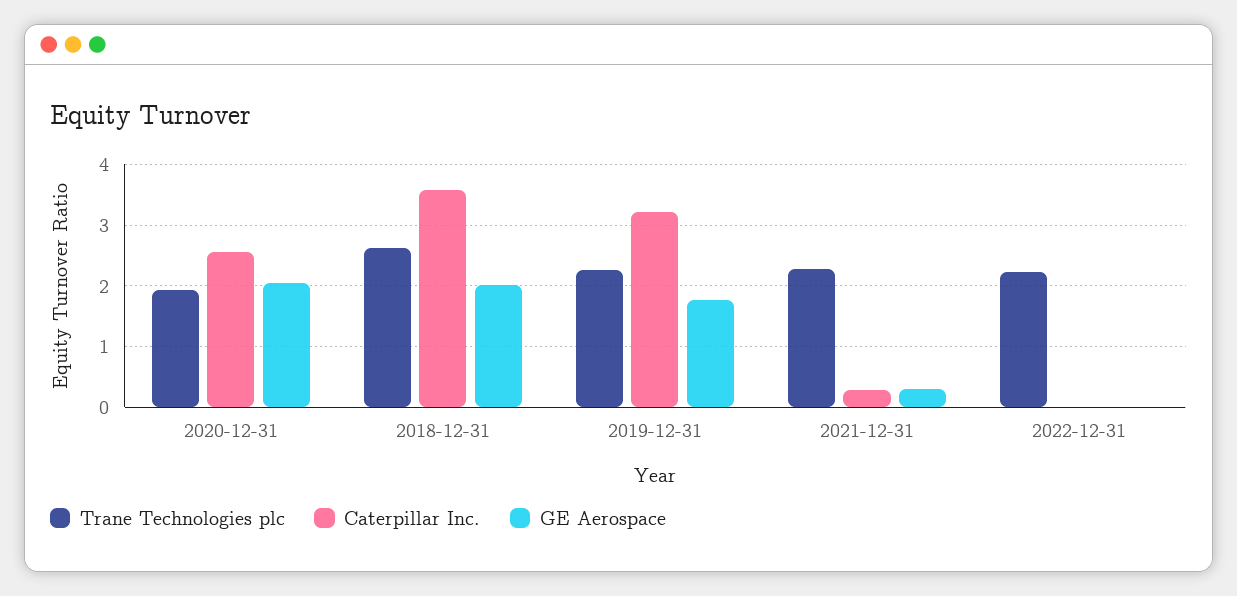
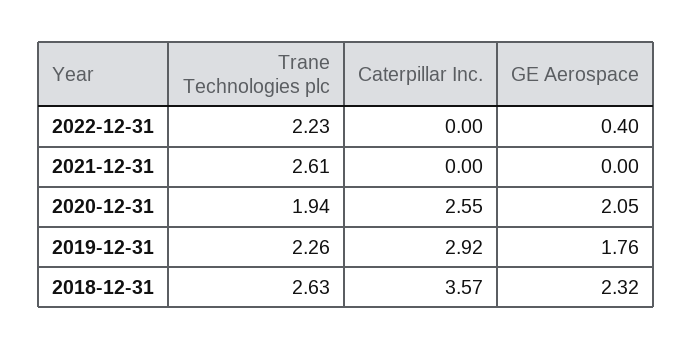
  {
    "Trane Technologies plc": {
      "2020-12-31": 1.94,
      "2018-12-31": 2.63,
      "2019-12-31": 2.26,
-     "2021-12-31": 2.3,
+     "2021-12-31": 2.61,
      "2022-12-31": 2.23
    },
    "Caterpillar Inc.": {
      "2020-12-31": 2.55,
      "2018-12-31": 3.57,
-     "2019-12-31": 3.2,
+     "2019-12-31": 2.92,
-     "2021-12-31": 0.3,
+     "2021-12-31": 0,
      "2022-12-31": 0
    },
    "GE Aerospace": {
      "2020-12-31": 2.05,
-     "2018-12-31": 2,
+     "2018-12-31": 2.32,
      "2019-12-31": 1.76,
-     "2021-12-31": 0.3,
+     "2021-12-31": 0,
-     "2022-12-31": 0
+     "2022-12-31": 0.4
    }
  }

